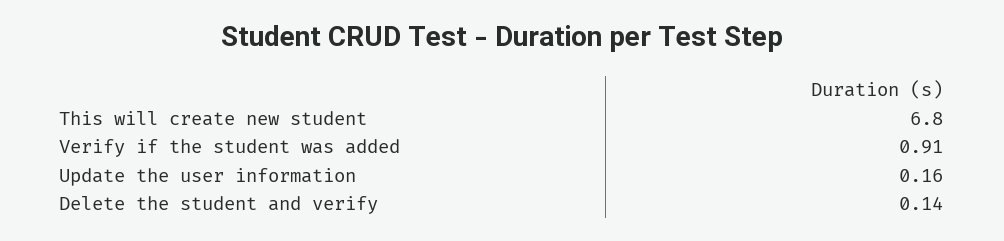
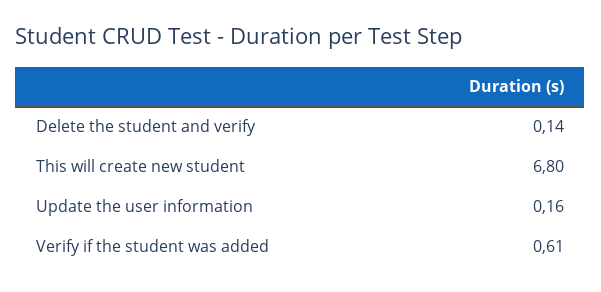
  {
    "This will create new student": 6.8,
-   "Verify if the student was added": 0.91,
+   "Verify if the student was added": 0.61,
    "Update the user information": 0.16,
    "Delete the student and verify": 0.14
  }

